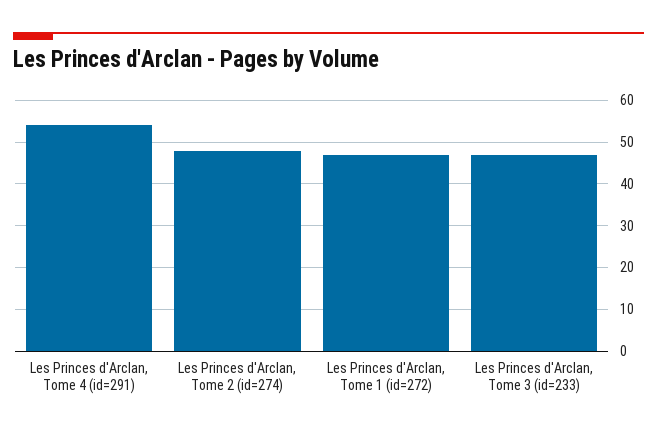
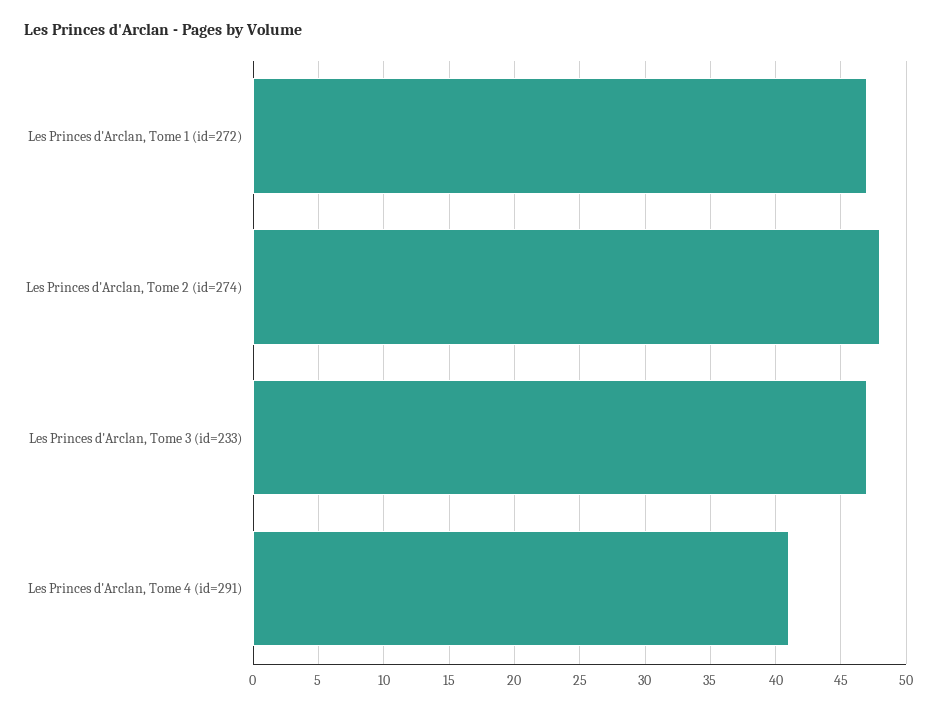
  {
-   "Les Princes d'Arclan, Tome 4 (id=291)": 55,
+   "Les Princes d'Arclan, Tome 4 (id=291)": 41,
    "Les Princes d'Arclan, Tome 2 (id=274)": 48,
    "Les Princes d'Arclan, Tome 1 (id=272)": 47,
    "Les Princes d'Arclan, Tome 3 (id=233)": 47
  }

